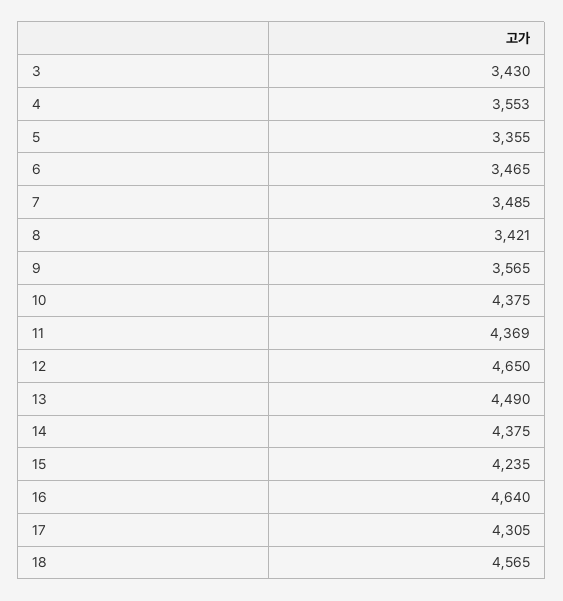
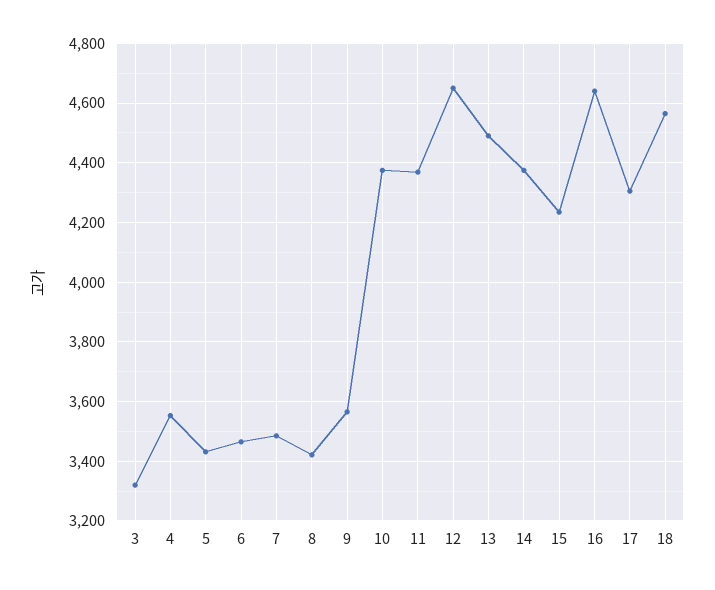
  {
-   "3": 3430,
+   "3": 3325,
    "4": 3553,
-   "5": 3355,
+   "5": 3425,
    "6": 3465,
    "7": 3485,
    "8": 3421,
    "9": 3565,
    "10": 4375,
    "11": 4369,
    "12": 4650,
    "13": 4490,
    "14": 4375,
    "15": 4235,
    "16": 4640,
    "17": 4305,
    "18": 4565
  }

